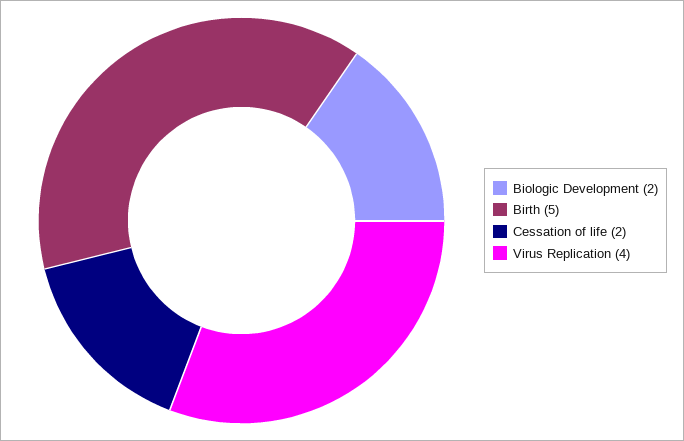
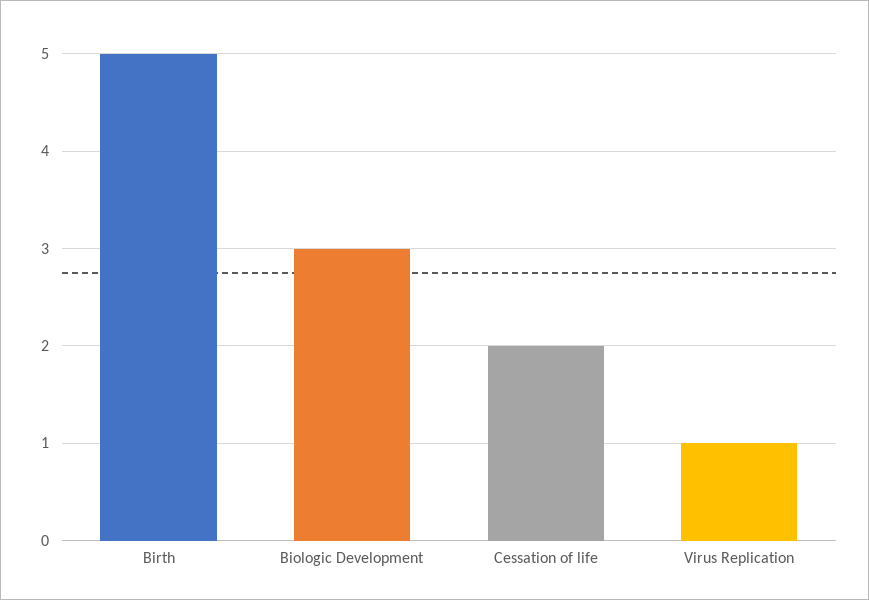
  {
-   "Biologic Development": 2,
+   "Biologic Development": 3,
    "Birth": 5,
    "Cessation of life": 2,
-   "Virus Replication": 4
+   "Virus Replication": 1
  }

